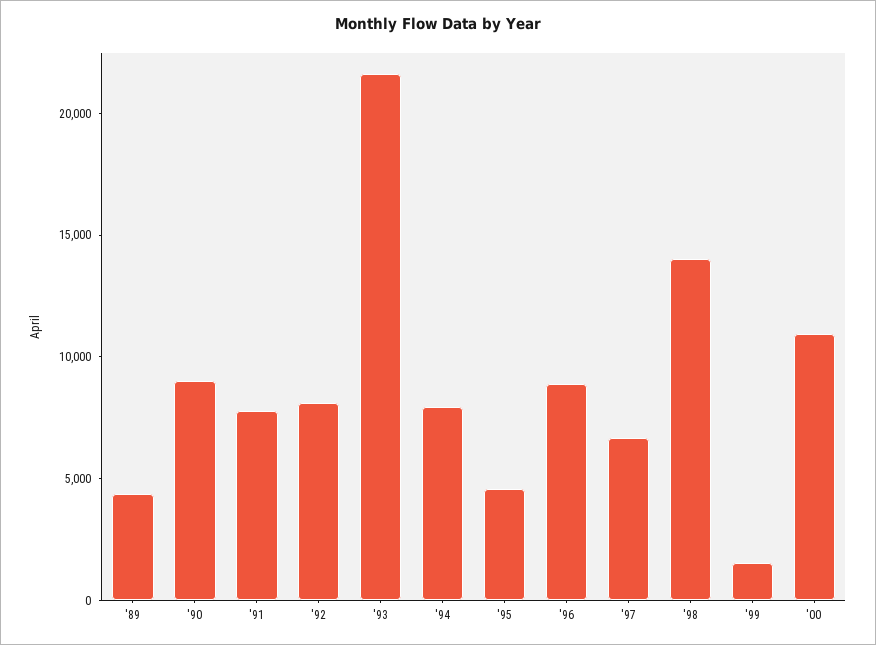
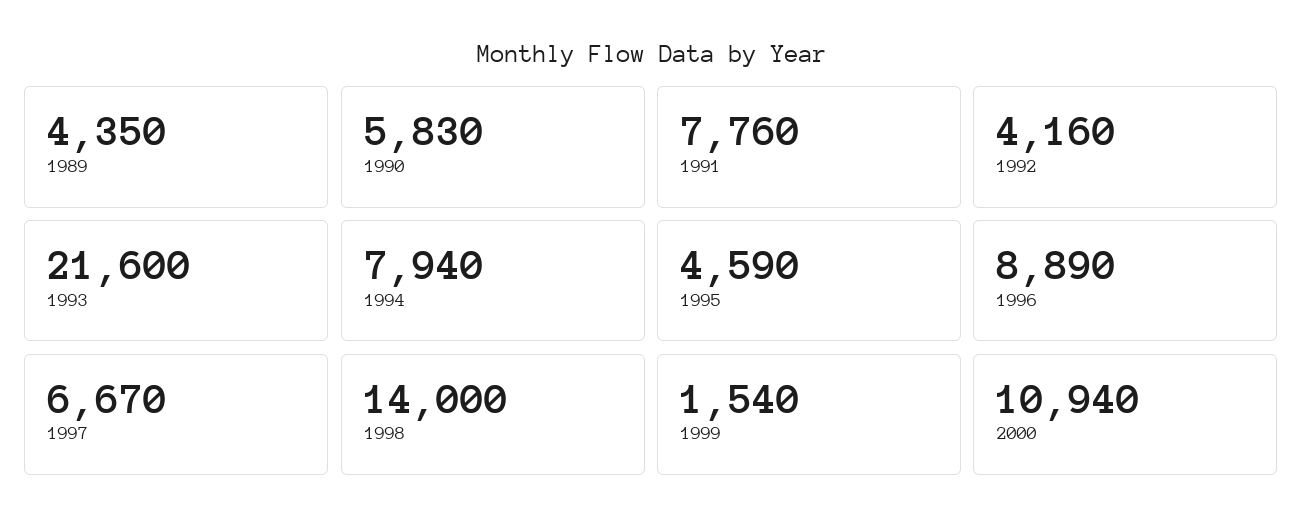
  {
    "'89": 4350,
-   "'90": 9000,
+   "'90": 5830,
    "'91": 7760,
-   "'92": 8000,
+   "'92": 4160,
    "'93": 21600,
    "'94": 7940,
    "'95": 4590,
    "'96": 8890,
    "'97": 6670,
    "'98": 14000,
    "'99": 1540,
    "'00": 10940
  }

